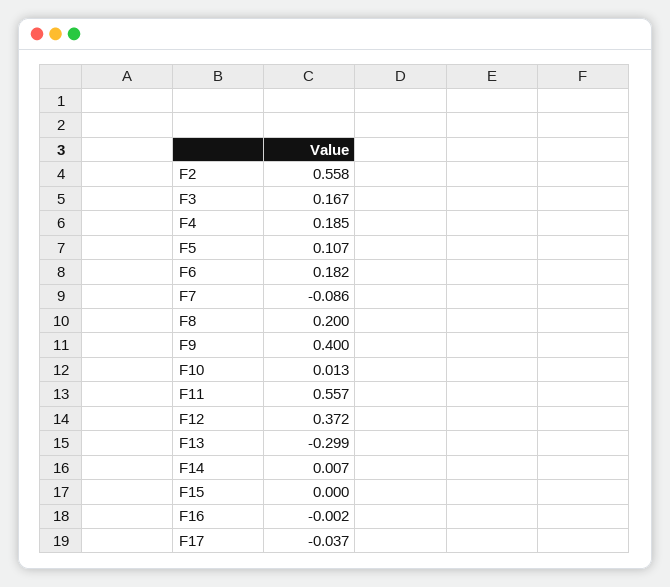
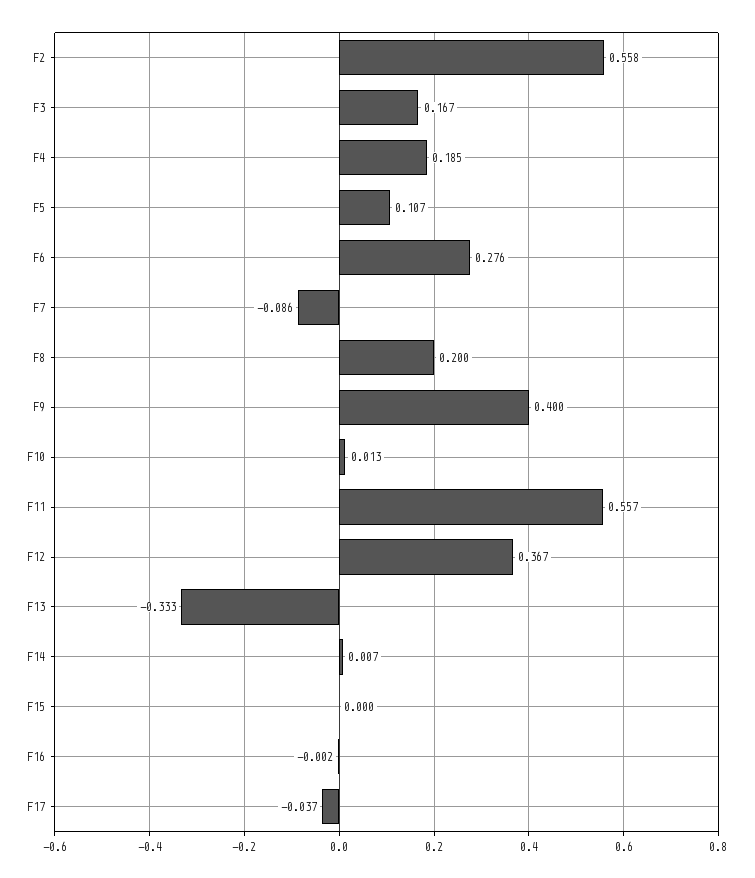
  {
    "F2": 0.558,
    "F3": 0.167,
    "F4": 0.185,
    "F5": 0.107,
-   "F6": 0.182,
+   "F6": 0.276,
    "F7": -0.086,
    "F8": 0.2,
    "F9": 0.4,
    "F10": 0.013,
    "F11": 0.557,
-   "F12": 0.372,
+   "F12": 0.367,
-   "F13": -0.299,
+   "F13": -0.333,
    "F14": 0.007,
    "F15": 0,
    "F16": -0.002,
    "F17": -0.037
  }

